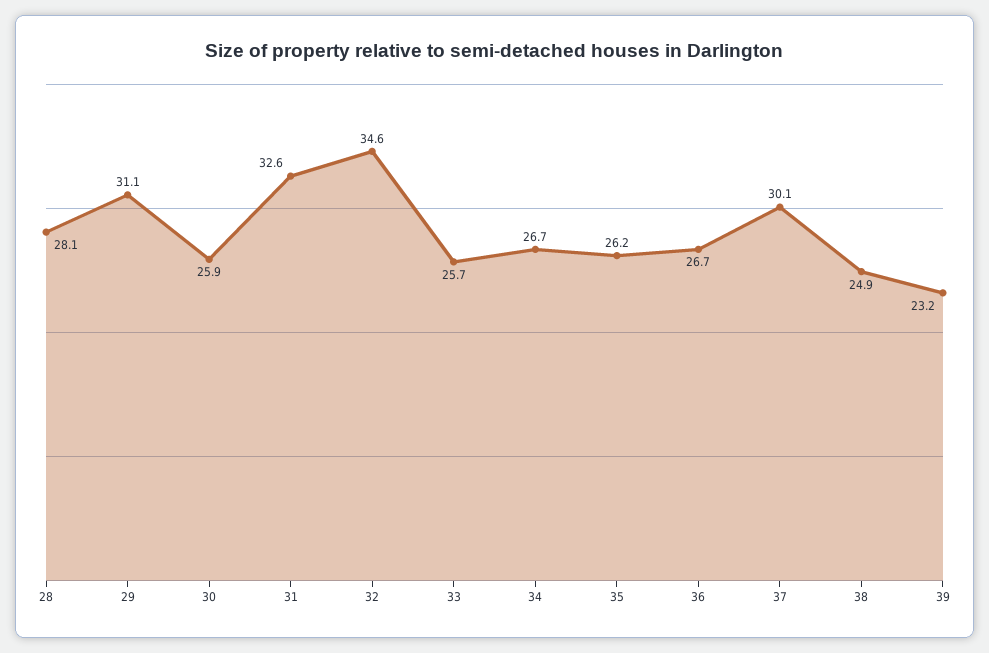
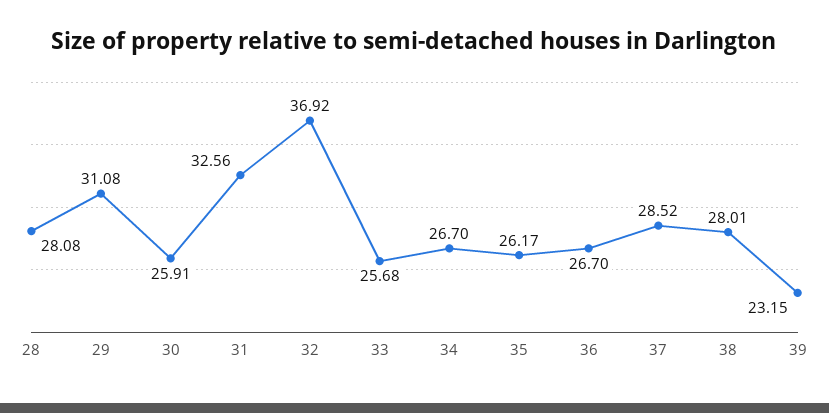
  {
    "28": 28.08,
    "29": 31.08,
    "30": 25.91,
    "31": 32.56,
-   "32": 34.6,
+   "32": 36.92,
    "33": 25.68,
    "34": 26.7,
    "35": 26.17,
    "36": 26.7,
-   "37": 30.1,
+   "37": 28.52,
-   "38": 24.9,
+   "38": 28.01,
    "39": 23.15
  }

